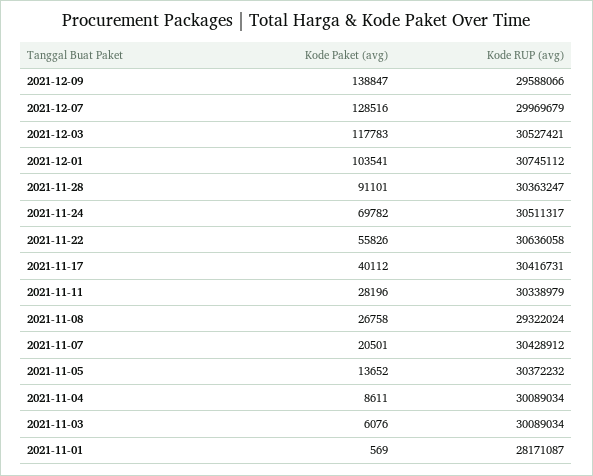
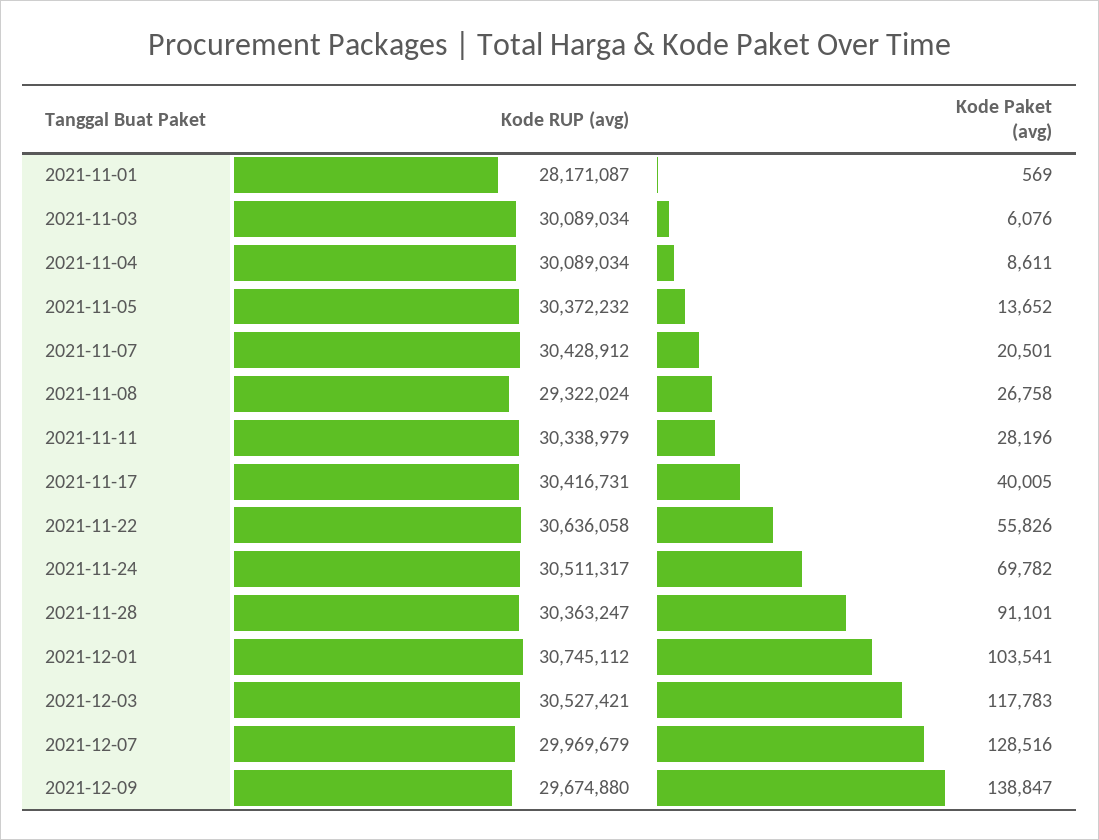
  {
    "Kode Paket (avg)": {
      "2021-12-09": 138847,
      "2021-12-07": 128516,
      "2021-12-03": 117783,
      "2021-12-01": 103541,
      "2021-11-28": 91101,
      "2021-11-24": 69782,
      "2021-11-22": 55826,
-     "2021-11-17": 40112,
+     "2021-11-17": 40005,
      "2021-11-11": 28196,
      "2021-11-08": 26758,
      "2021-11-07": 20501,
      "2021-11-05": 13652,
      "2021-11-04": 8611,
      "2021-11-03": 6076,
      "2021-11-01": 569
    },
    "Kode RUP (avg)": {
-     "2021-12-09": 29588066,
+     "2021-12-09": 29674880,
      "2021-12-07": 29969679,
      "2021-12-03": 30527421,
      "2021-12-01": 30745112,
      "2021-11-28": 30363247,
      "2021-11-24": 30511317,
      "2021-11-22": 30636058,
      "2021-11-17": 30416731,
      "2021-11-11": 30338979,
      "2021-11-08": 29322024,
      "2021-11-07": 30428912,
      "2021-11-05": 30372232,
      "2021-11-04": 30089034,
      "2021-11-03": 30089034,
      "2021-11-01": 28171087
    }
  }

